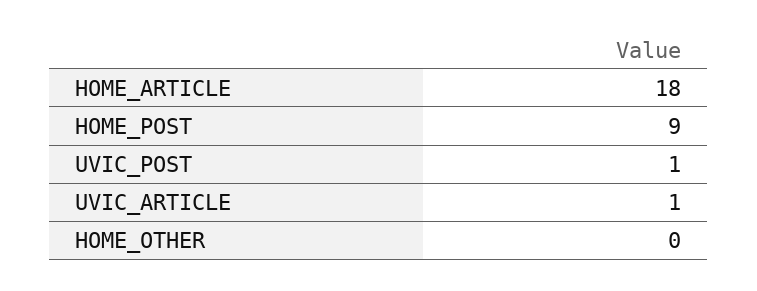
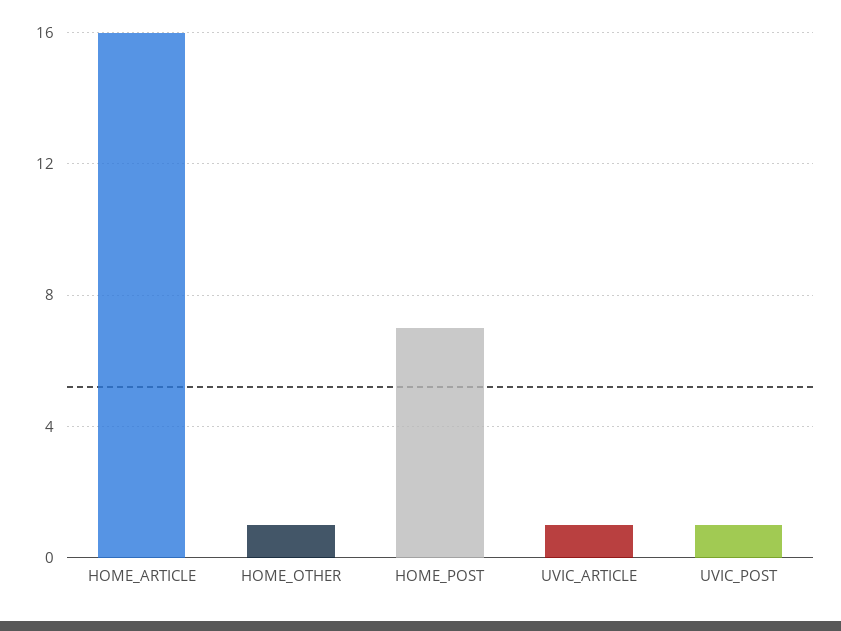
  {
-   "HOME_ARTICLE": 18,
+   "HOME_ARTICLE": 16,
-   "HOME_POST": 9,
+   "HOME_POST": 7,
    "UVIC_POST": 1,
    "UVIC_ARTICLE": 1,
-   "HOME_OTHER": 0
+   "HOME_OTHER": 1
  }

